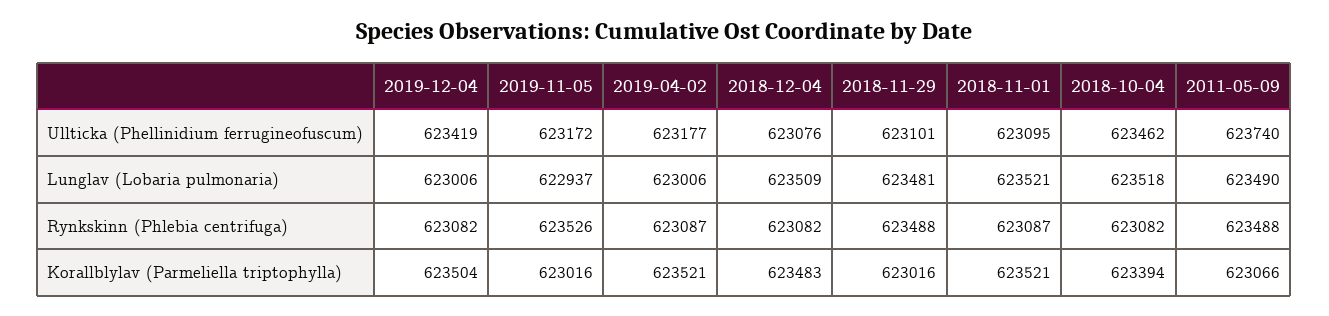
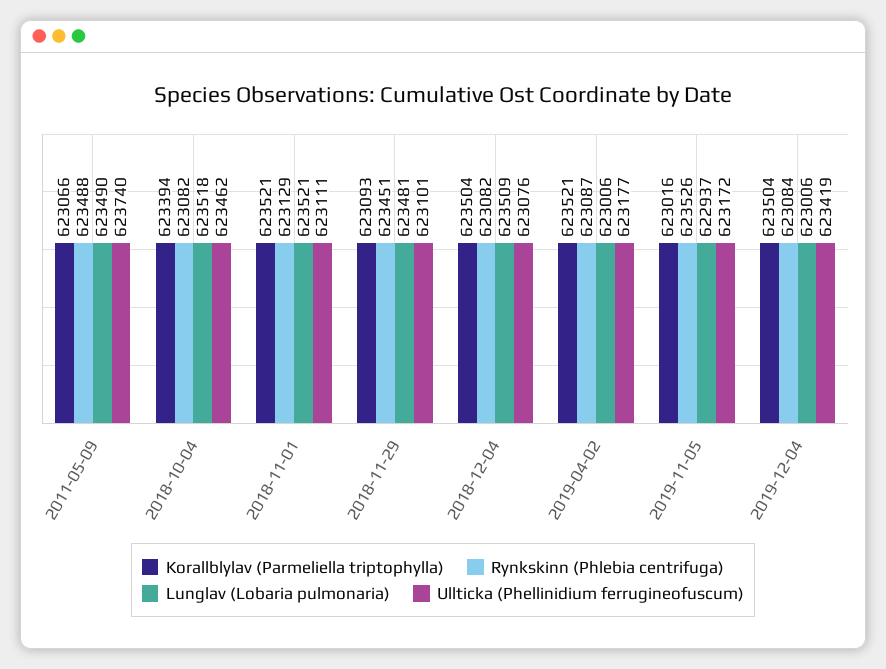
  {
    "Ullticka (Phellinidium ferrugineofuscum)": {
      "2019-12-04": 623419,
      "2019-11-05": 623172,
      "2019-04-02": 623177,
      "2018-12-04": 623076,
      "2018-11-29": 623101,
-     "2018-11-01": 623095,
+     "2018-11-01": 623111,
      "2018-10-04": 623462,
      "2011-05-09": 623740
    },
    "Lunglav (Lobaria pulmonaria)": {
      "2019-12-04": 623006,
      "2019-11-05": 622937,
      "2019-04-02": 623006,
      "2018-12-04": 623509,
      "2018-11-29": 623481,
      "2018-11-01": 623521,
      "2018-10-04": 623518,
      "2011-05-09": 623490
    },
    "Rynkskinn (Phlebia centrifuga)": {
-     "2019-12-04": 623082,
+     "2019-12-04": 623084,
      "2019-11-05": 623526,
      "2019-04-02": 623087,
      "2018-12-04": 623082,
-     "2018-11-29": 623488,
+     "2018-11-29": 623451,
-     "2018-11-01": 623087,
+     "2018-11-01": 623129,
      "2018-10-04": 623082,
      "2011-05-09": 623488
    },
    "Korallblylav (Parmeliella triptophylla)": {
      "2019-12-04": 623504,
      "2019-11-05": 623016,
      "2019-04-02": 623521,
-     "2018-12-04": 623483,
+     "2018-12-04": 623504,
-     "2018-11-29": 623016,
+     "2018-11-29": 623093,
      "2018-11-01": 623521,
      "2018-10-04": 623394,
      "2011-05-09": 623066
    }
  }

